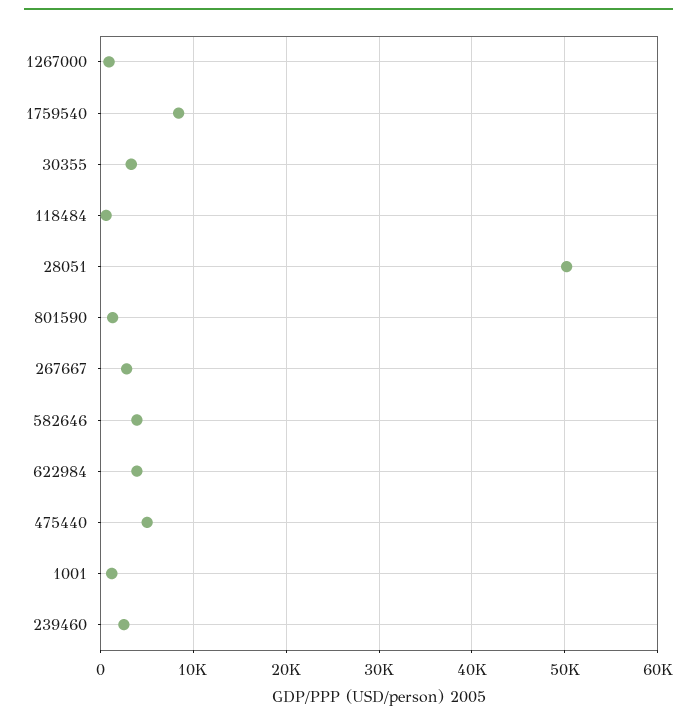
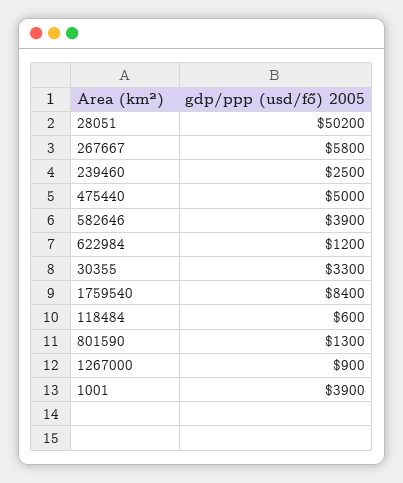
  {
    "1267000": 900,
    "1759540": 8400,
    "30355": 3300,
    "118484": 600,
    "28051": 50200,
    "801590": 1300,
-   "267667": 3000,
+   "267667": 5800,
    "582646": 3900,
-   "622984": 4000,
+   "622984": 1200,
    "475440": 5000,
-   "1001": 1000,
+   "1001": 3900,
    "239460": 2500
  }

